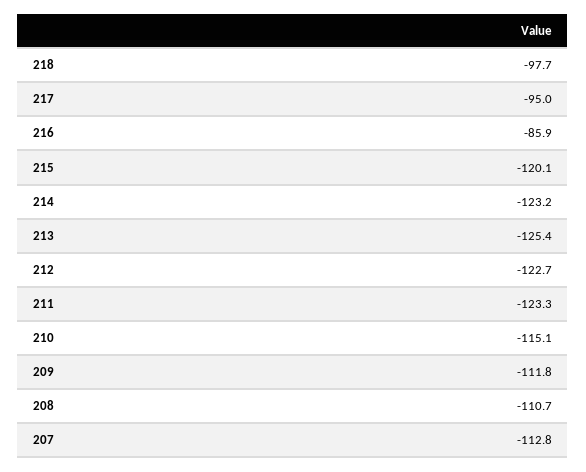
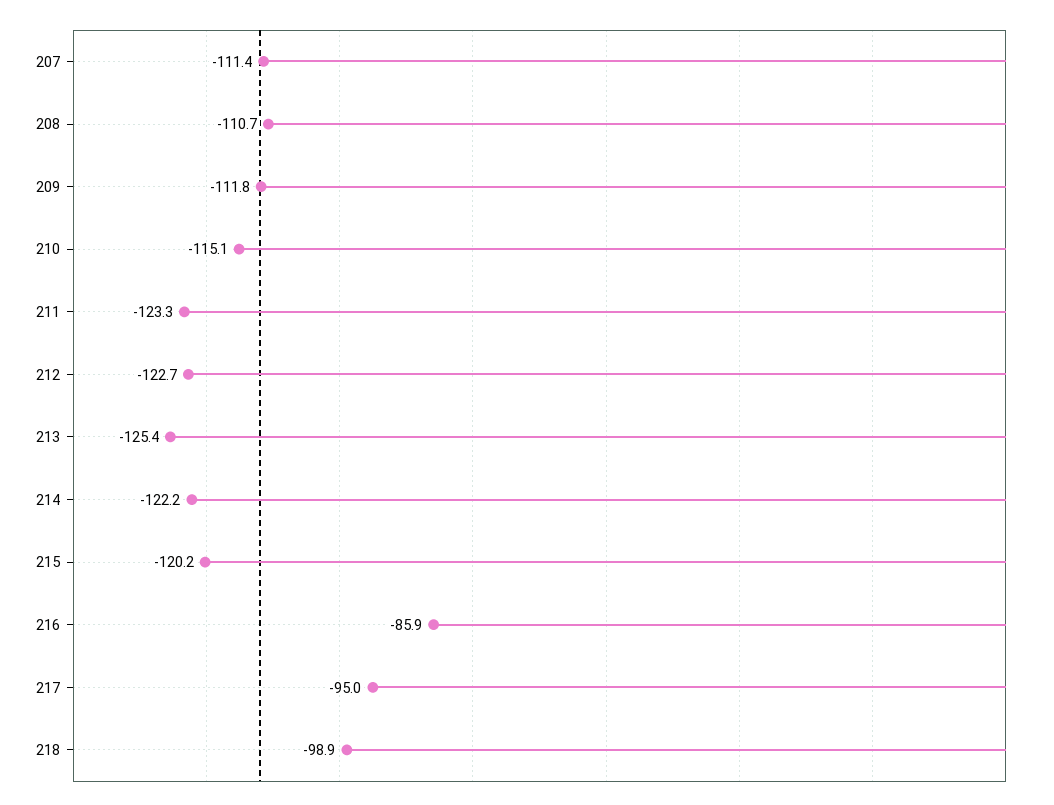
  {
-   "218": -97.7,
+   "218": -98.9,
    "217": -95,
    "216": -85.9,
-   "215": -120.1,
+   "215": -120.2,
-   "214": -123.2,
+   "214": -122.2,
    "213": -125.4,
    "212": -122.7,
    "211": -123.3,
    "210": -115.1,
    "209": -111.8,
    "208": -110.7,
-   "207": -112.8
+   "207": -111.4
  }

